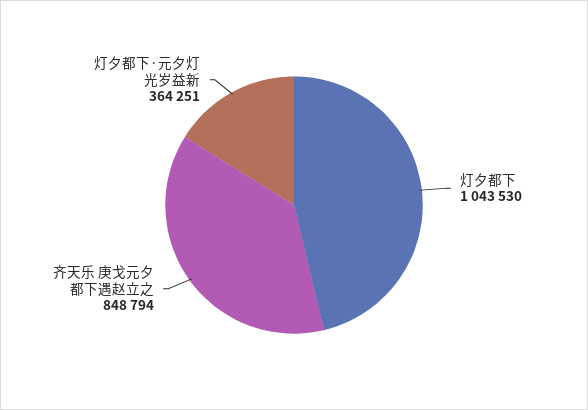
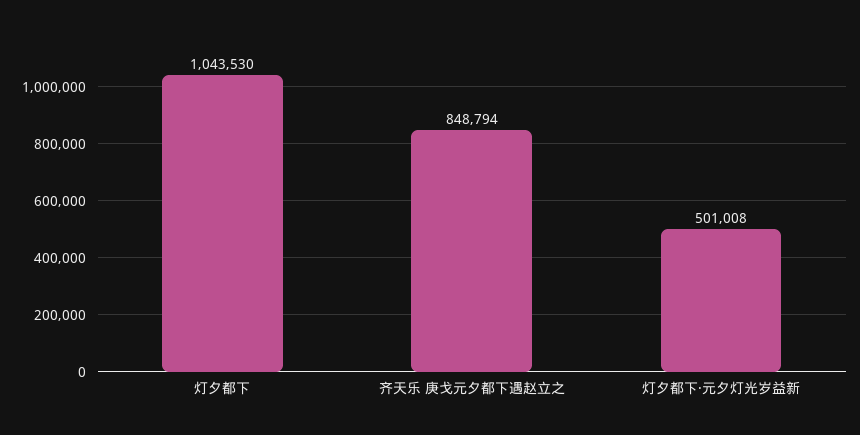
  {
    "灯夕都下": 1043530,
    "齐天乐 庚戈元夕都下遇赵立之": 848794,
-   "灯夕都下·元夕灯光岁益新": 364251
+   "灯夕都下·元夕灯光岁益新": 501008
  }

